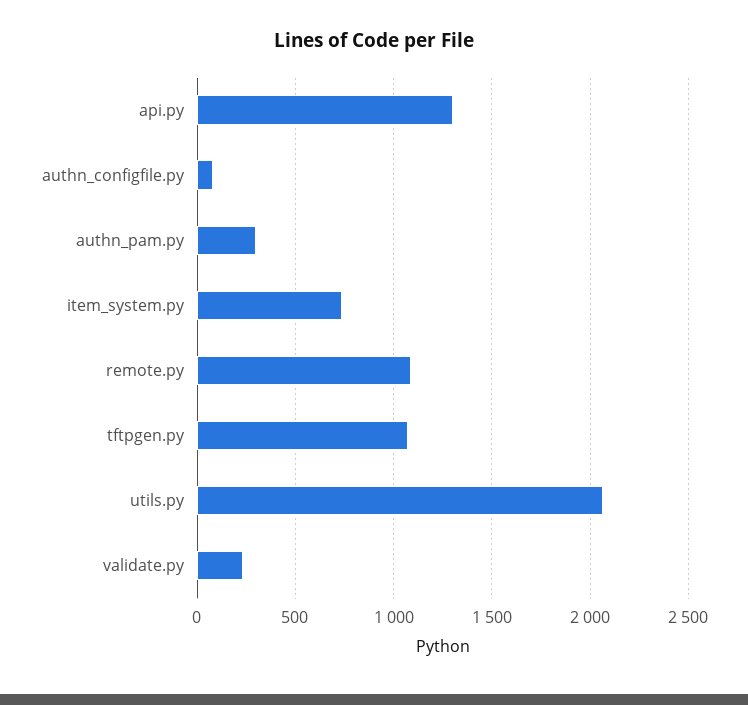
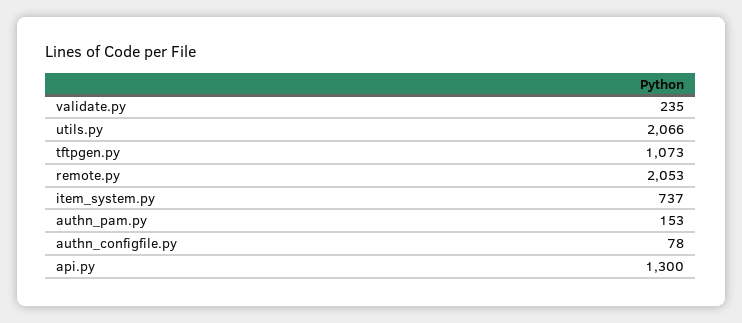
  {
    "api.py": 1300,
    "authn_configfile.py": 78,
-   "authn_pam.py": 300,
+   "authn_pam.py": 153,
    "item_system.py": 737,
-   "remote.py": 1100,
+   "remote.py": 2053,
    "tftpgen.py": 1073,
    "utils.py": 2066,
    "validate.py": 235
  }

